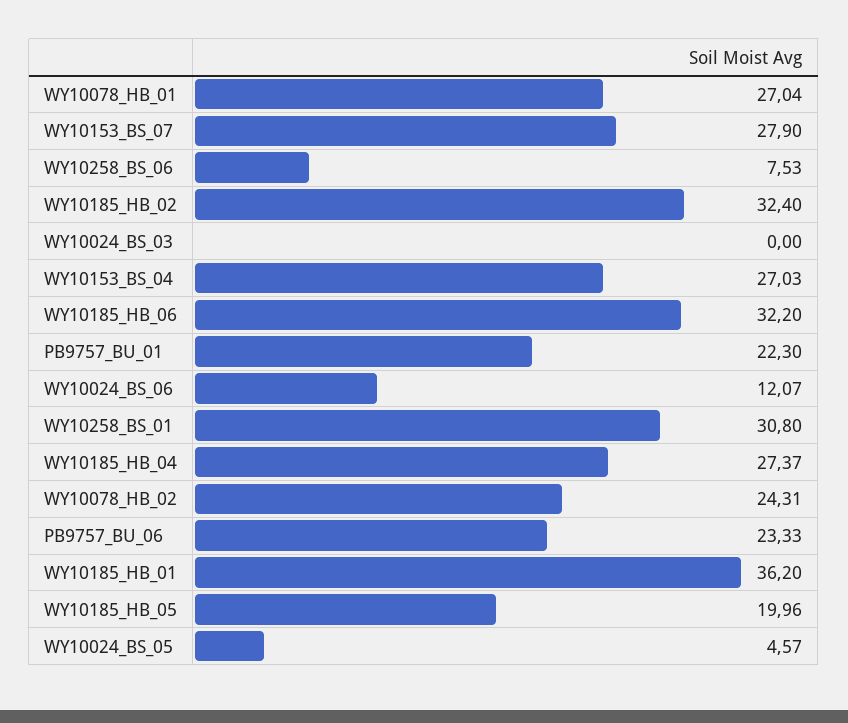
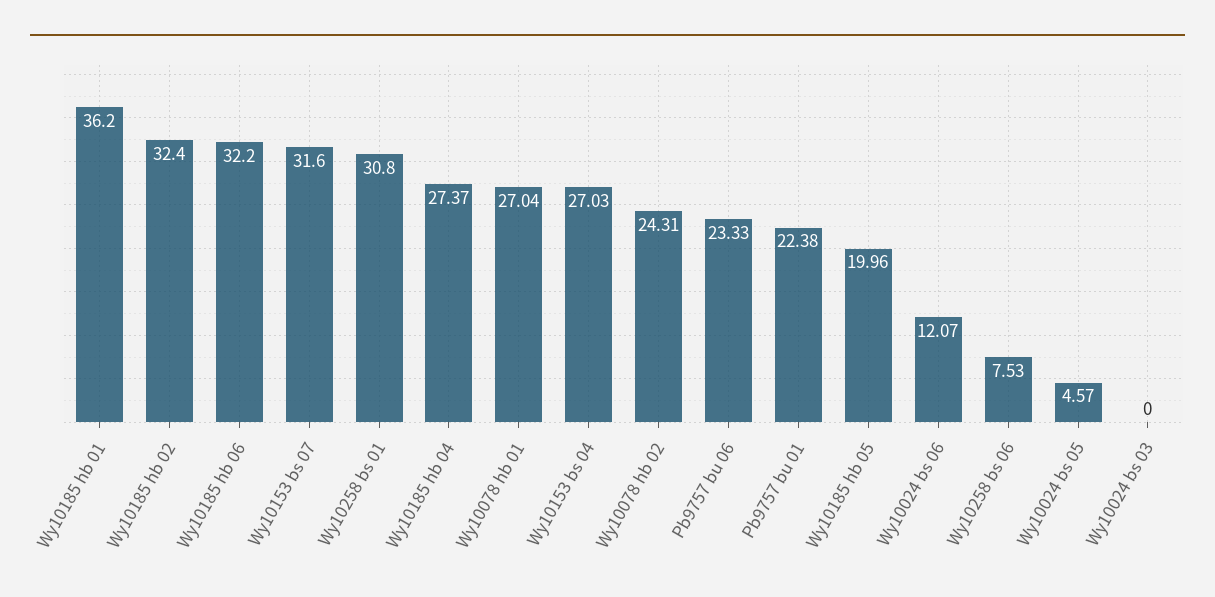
  {
    "WY10078_HB_01": 27.04,
-   "WY10153_BS_07": 27.9,
+   "WY10153_BS_07": 31.6,
    "WY10258_BS_06": 7.53,
    "WY10185_HB_02": 32.4,
    "WY10024_BS_03": 0,
    "WY10153_BS_04": 27.03,
    "WY10185_HB_06": 32.2,
-   "PB9757_BU_01": 22.3,
+   "PB9757_BU_01": 22.38,
    "WY10024_BS_06": 12.07,
    "WY10258_BS_01": 30.8,
    "WY10185_HB_04": 27.37,
    "WY10078_HB_02": 24.31,
    "PB9757_BU_06": 23.33,
    "WY10185_HB_01": 36.2,
    "WY10185_HB_05": 19.96,
    "WY10024_BS_05": 4.57
  }

